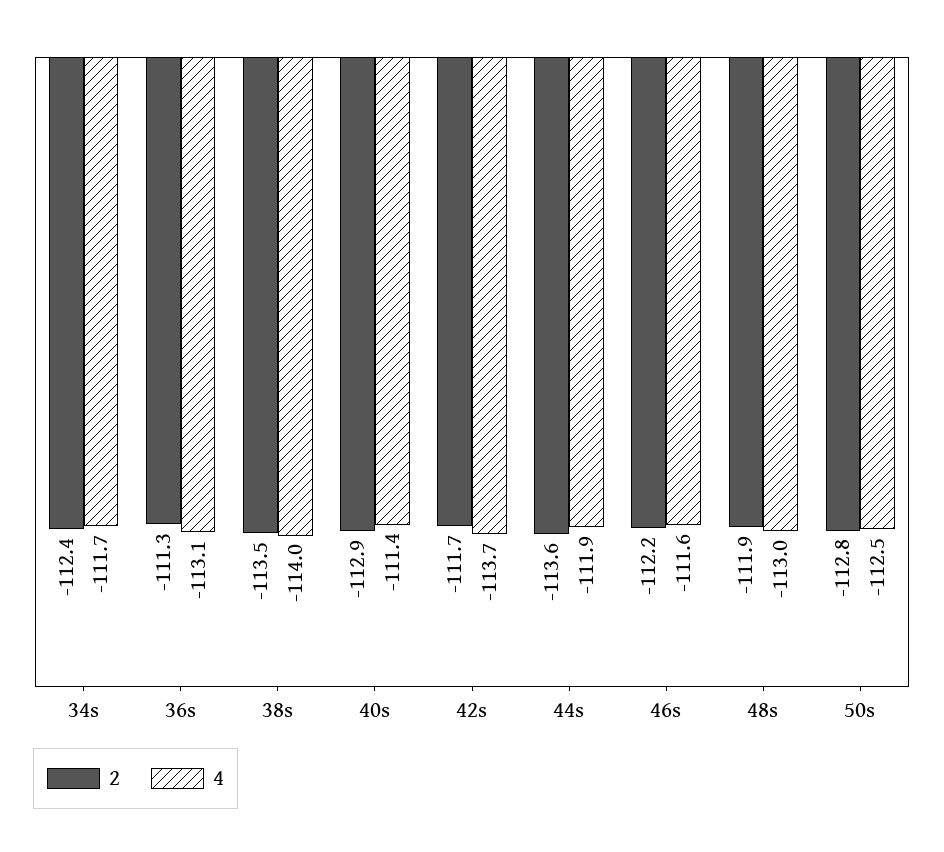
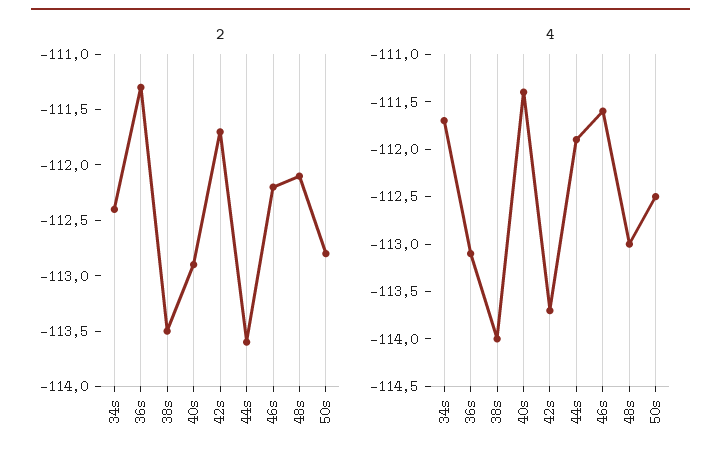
  {
    "2": {
      "34s": -112.4,
      "36s": -111.3,
      "38s": -113.5,
      "40s": -112.9,
      "42s": -111.7,
      "44s": -113.6,
      "46s": -112.2,
-     "48s": -111.9,
+     "48s": -112.1,
      "50s": -112.8
    },
    "4": {
      "34s": -111.7,
      "36s": -113.1,
      "38s": -114,
      "40s": -111.4,
      "42s": -113.7,
      "44s": -111.9,
      "46s": -111.6,
      "48s": -113,
      "50s": -112.5
    }
  }

